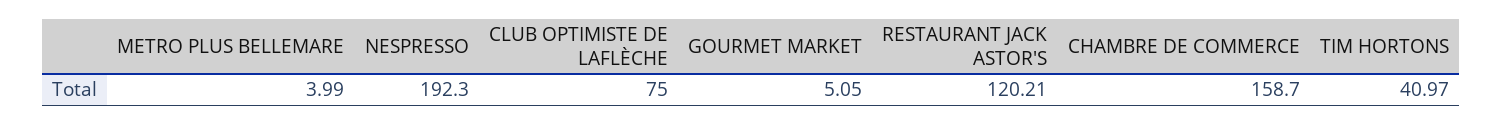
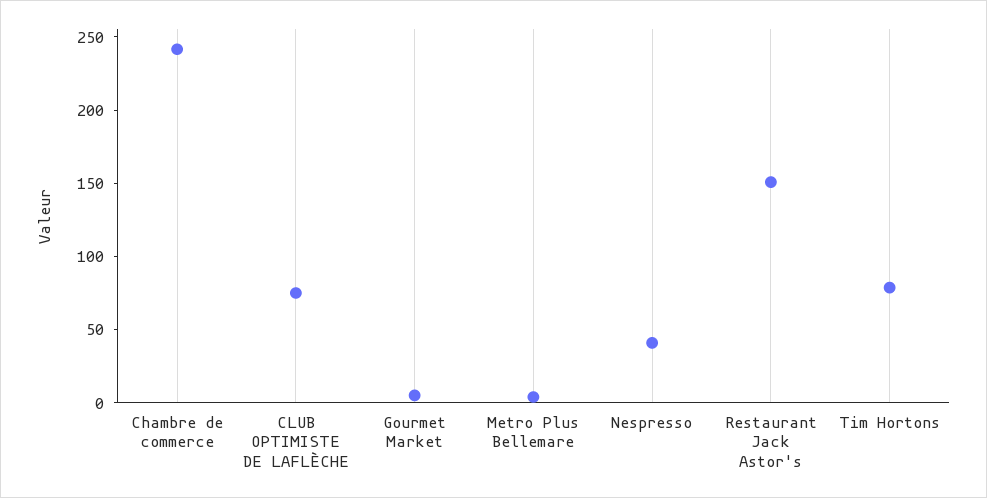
  {
    "METRO PLUS BELLEMARE": 3.99,
-   "NESPRESSO": 192.3,
+   "NESPRESSO": 40,
    "CLUB OPTIMISTE DE LAFLÈCHE": 75,
    "GOURMET MARKET": 5.05,
-   "RESTAURANT JACK ASTOR'S": 120.21,
+   "RESTAURANT JACK ASTOR'S": 150,
-   "CHAMBRE DE COMMERCE": 158.7,
+   "CHAMBRE DE COMMERCE": 240,
-   "TIM HORTONS": 40.97
+   "TIM HORTONS": 80
  }

